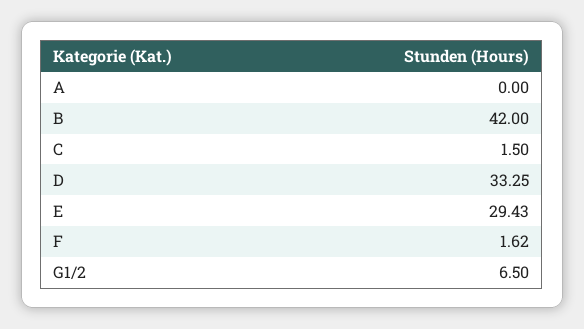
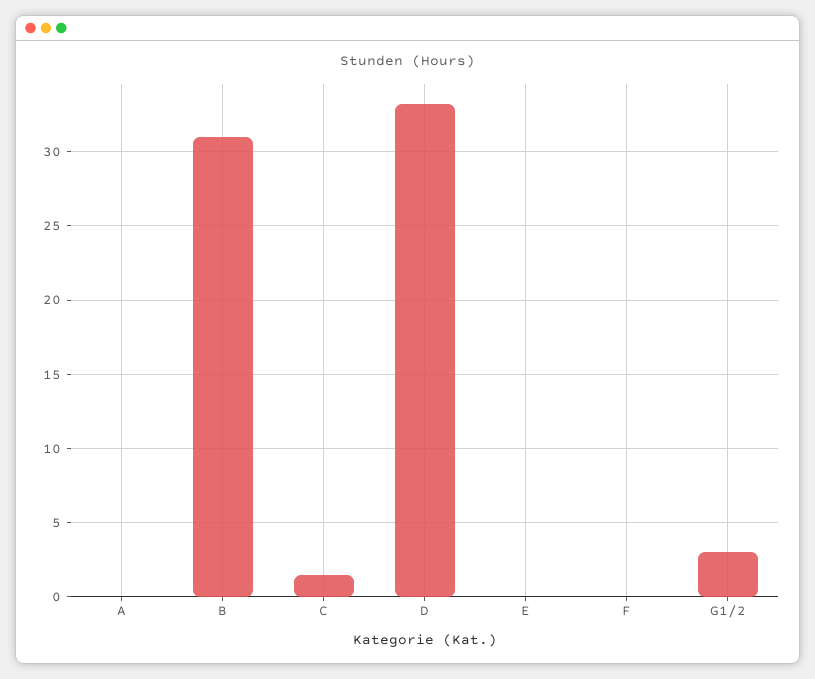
  {
    "A": 0,
-   "B": 42,
+   "B": 31,
    "C": 1.5,
    "D": 33.25,
-   "E": 29.43,
+   "E": 0,
-   "F": 1.62,
+   "F": 0,
-   "G1/2": 6.5
+   "G1/2": 3
  }

